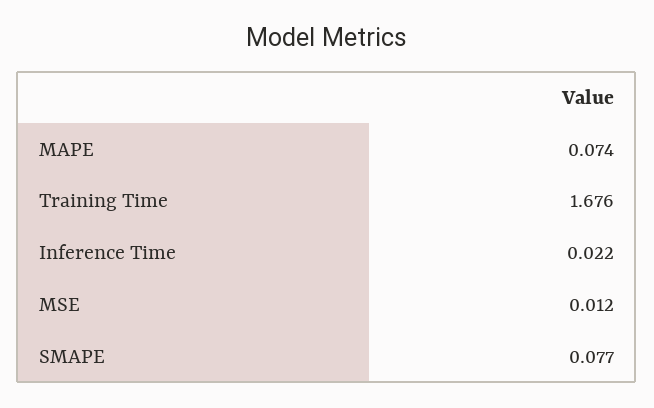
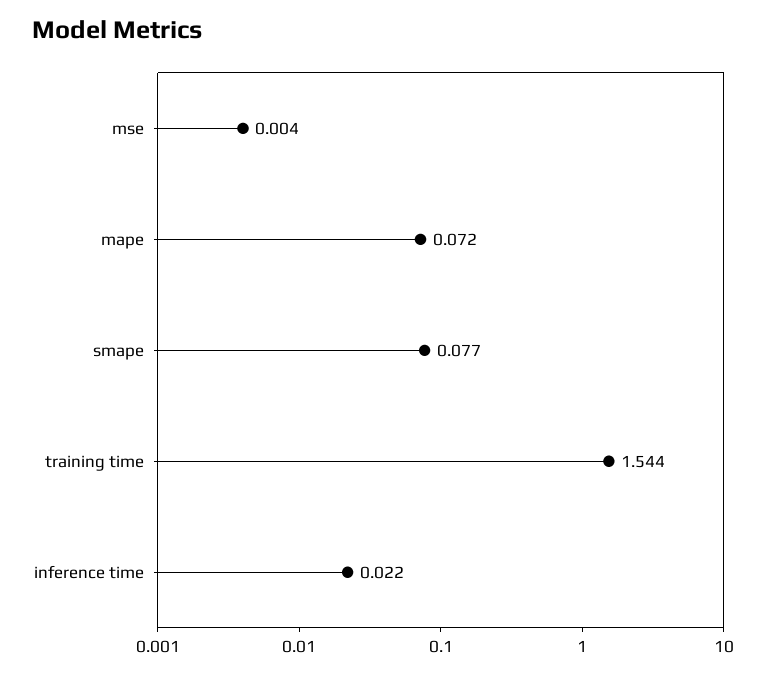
  {
-   "MAPE": 0.074,
+   "MAPE": 0.072,
-   "Training Time": 1.676,
+   "Training Time": 1.544,
    "Inference Time": 0.022,
-   "MSE": 0.012,
+   "MSE": 0.004,
    "SMAPE": 0.077
  }

